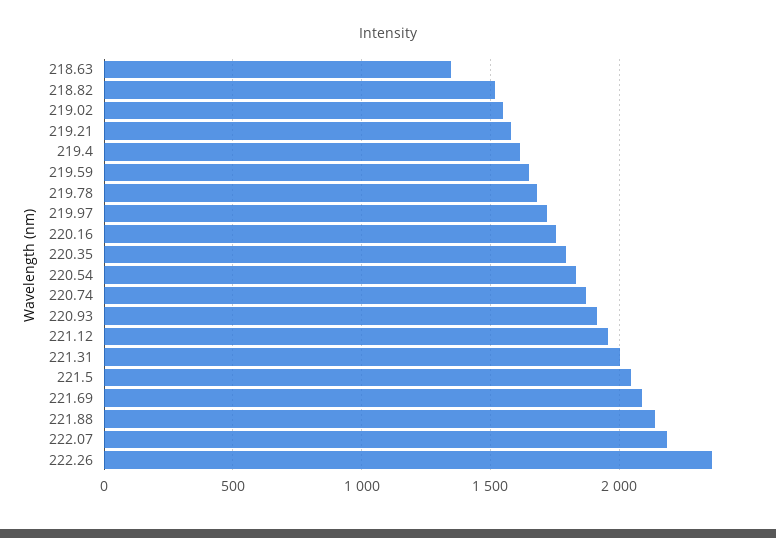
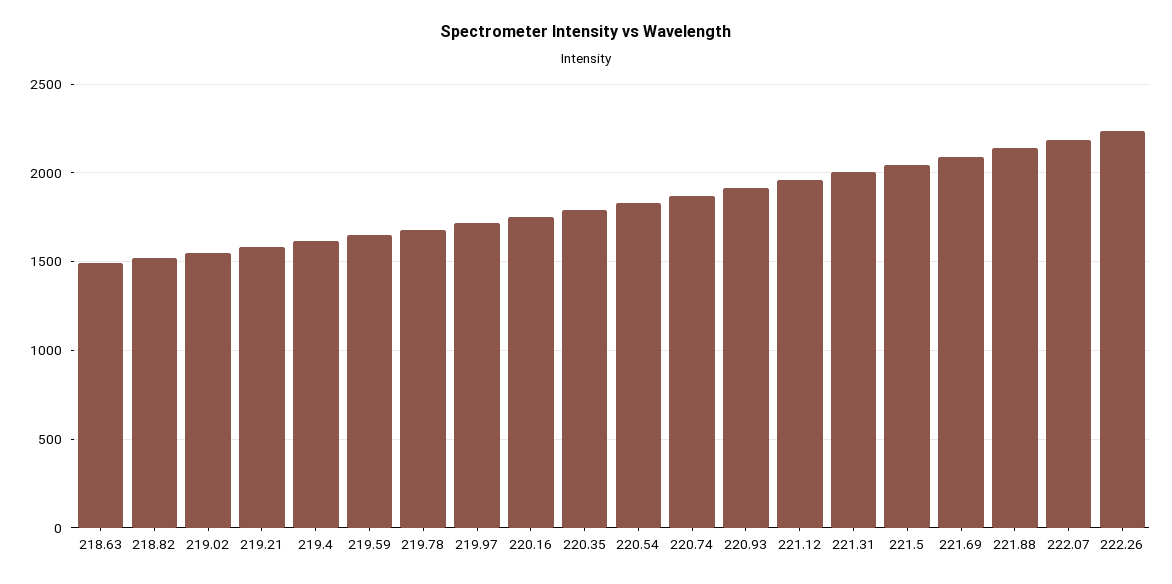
  {
-   "218.63": 1350,
+   "218.63": 1500,
    "218.82": 1500,
    "219.02": 1550,
    "219.21": 1600,
    "219.4": 1600,
    "219.59": 1650,
    "219.78": 1700,
    "219.97": 1700,
    "220.16": 1750,
    "220.35": 1800,
    "220.54": 1850,
    "220.74": 1850,
    "220.93": 1900,
    "221.12": 1950,
    "221.31": 2000,
    "221.5": 2050,
    "221.69": 2100,
    "221.88": 2150,
    "222.07": 2200,
-   "222.26": 2350
+   "222.26": 2250
  }

